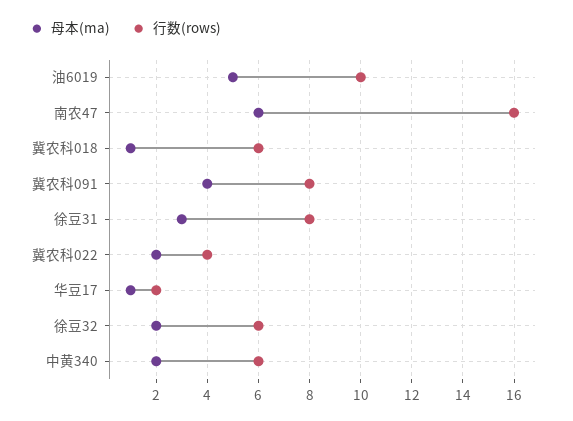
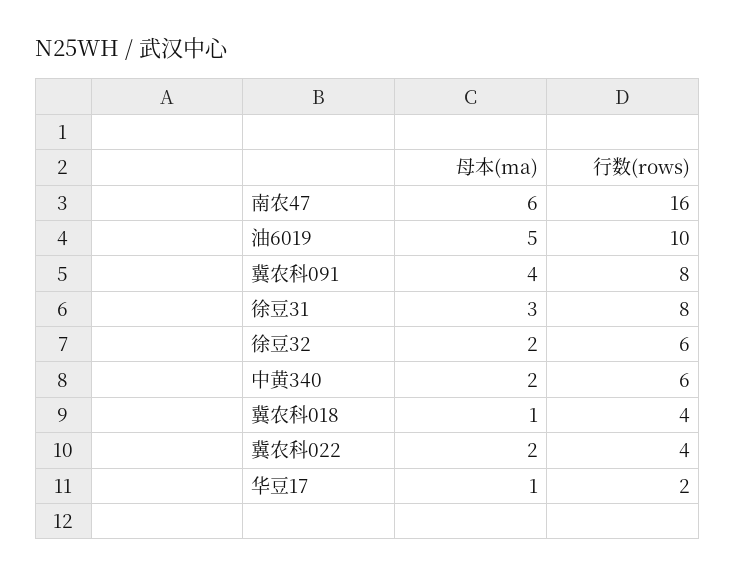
  {
    "母本(ma)": {
      "油6019": 5,
      "南农47": 6,
      "冀农科018": 1,
      "冀农科091": 4,
      "徐豆31": 3,
      "冀农科022": 2,
      "华豆17": 1,
      "徐豆32": 2,
      "中黄340": 2
    },
    "行数(rows)": {
      "油6019": 10,
      "南农47": 16,
-     "冀农科018": 6,
+     "冀农科018": 4,
      "冀农科091": 8,
      "徐豆31": 8,
      "冀农科022": 4,
      "华豆17": 2,
      "徐豆32": 6,
      "中黄340": 6
    }
  }

